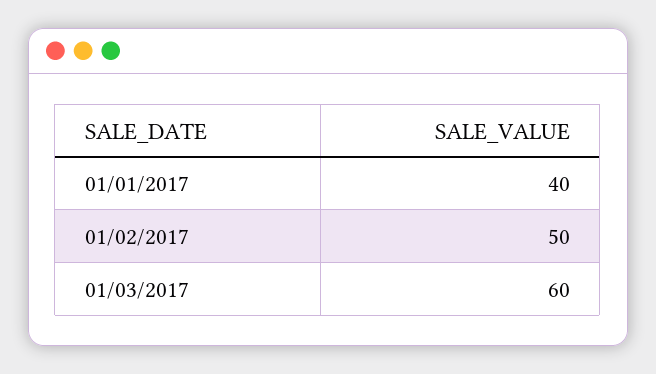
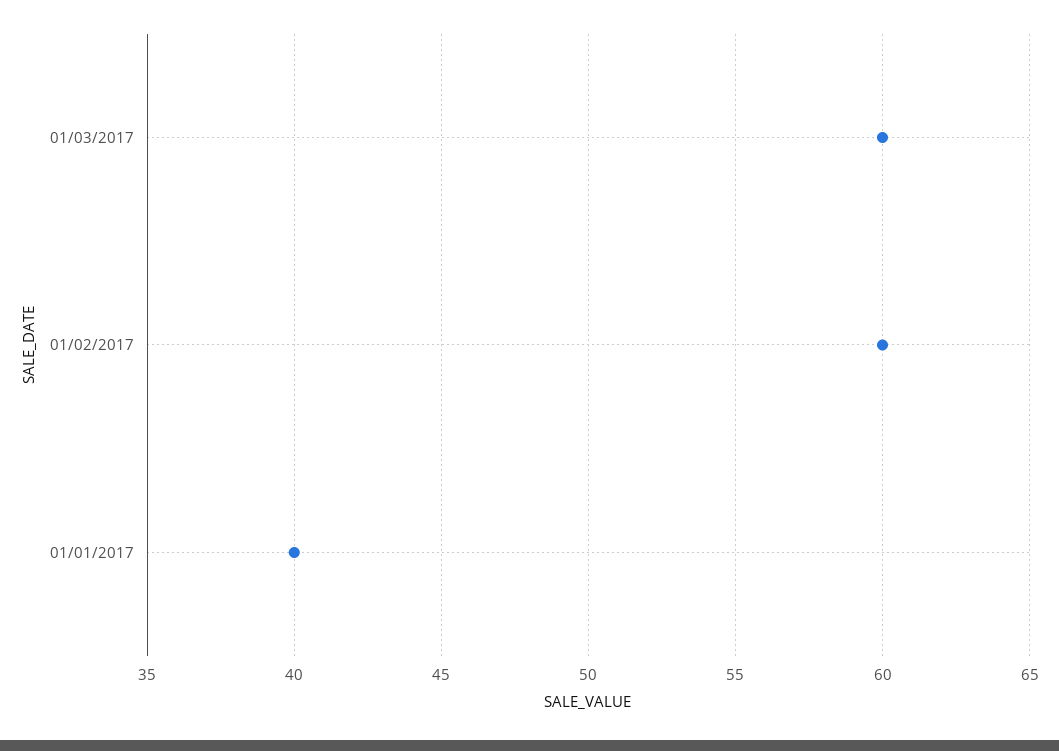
  {
    "01/01/2017": 40,
-   "01/02/2017": 50,
+   "01/02/2017": 60,
    "01/03/2017": 60
  }

